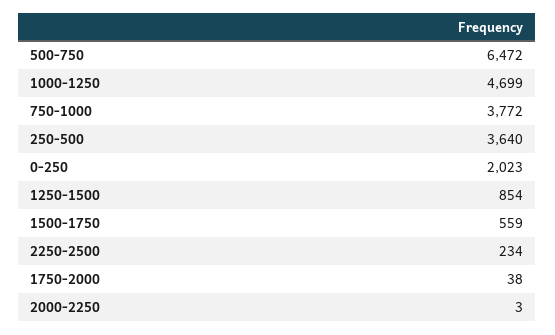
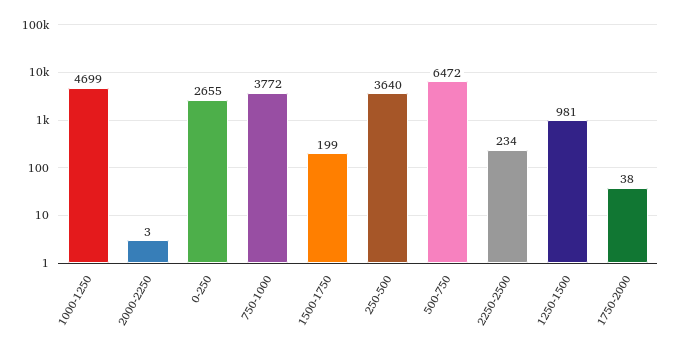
  {
    "500-750": 6472,
    "1000-1250": 4699,
    "750-1000": 3772,
    "250-500": 3640,
-   "0-250": 2023,
+   "0-250": 2655,
-   "1250-1500": 854,
+   "1250-1500": 981,
-   "1500-1750": 559,
+   "1500-1750": 199,
    "2250-2500": 234,
    "1750-2000": 38,
    "2000-2250": 3
  }

